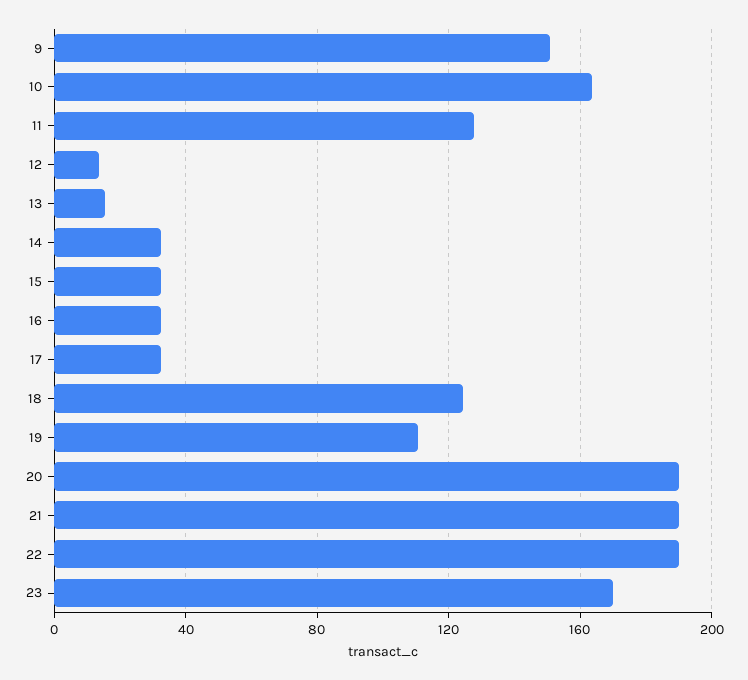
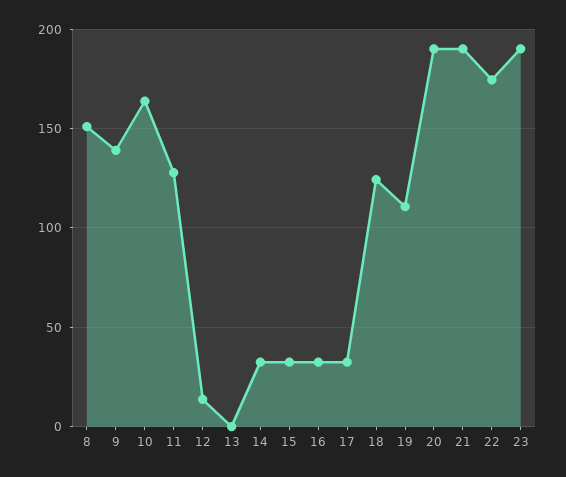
  {
-   "9": 150,
+   "9": 140,
    "10": 165,
    "11": 130,
    "12": 15,
-   "13": 15,
+   "13": 0,
    "14": 30,
    "15": 30,
    "16": 30,
    "17": 30,
    "18": 125,
    "19": 110,
    "20": 190,
    "21": 190,
-   "22": 190,
+   "22": 175,
-   "23": 170
+   "23": 190,
+   "8": 150
  }

